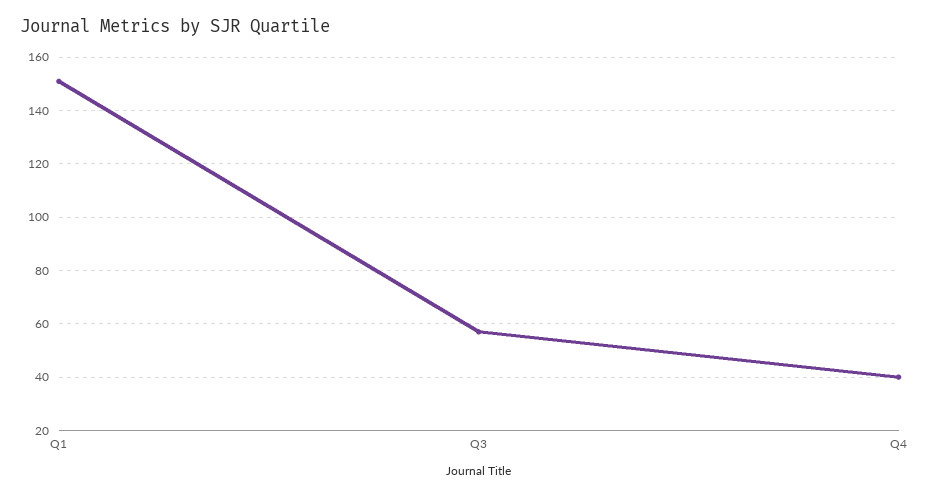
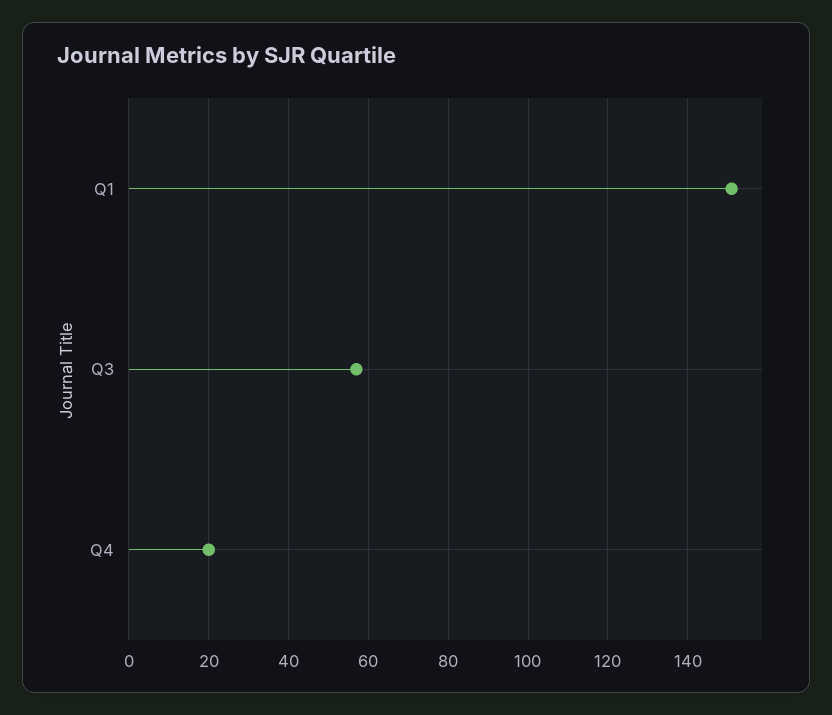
  {
    "Q1": 150,
    "Q3": 55,
-   "Q4": 40
+   "Q4": 20
  }

